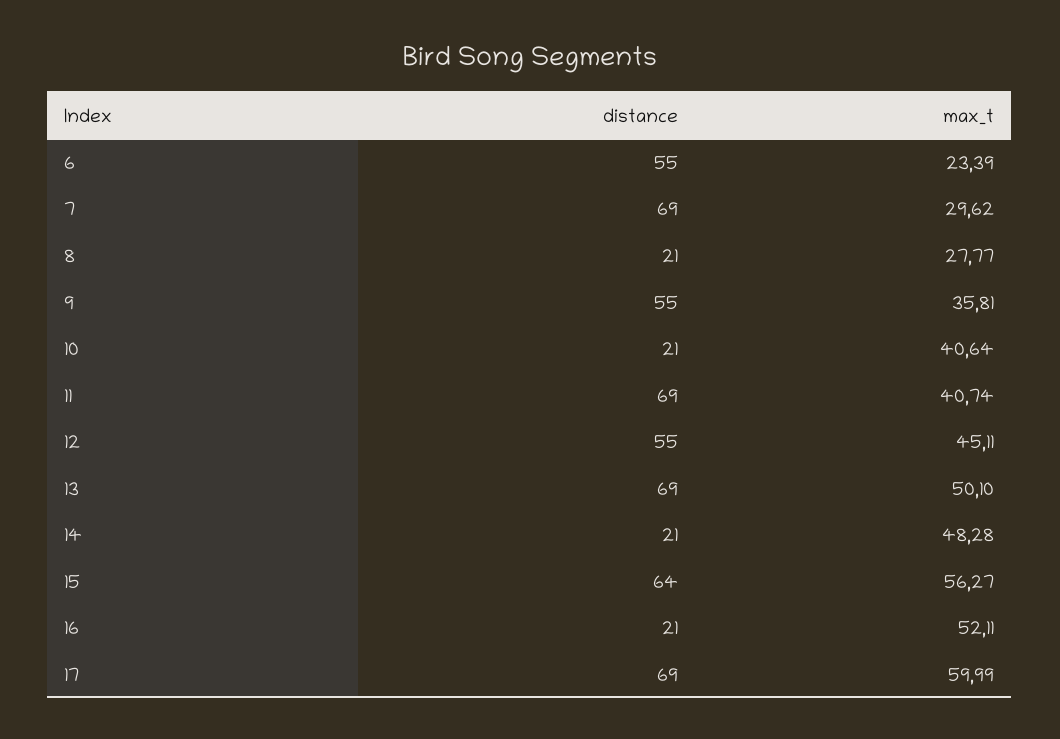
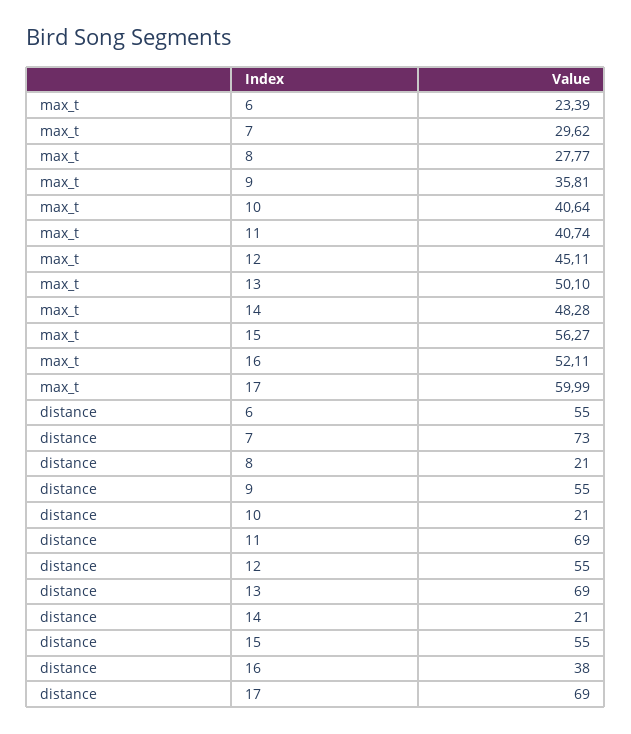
  {
    "distance": {
      "6": 55,
-     "7": 69,
+     "7": 73,
      "8": 21,
      "9": 55,
      "10": 21,
      "11": 69,
      "12": 55,
      "13": 69,
      "14": 21,
-     "15": 64,
+     "15": 55,
-     "16": 21,
+     "16": 38,
      "17": 69
    },
    "max_t": {
      "6": 23.39,
      "7": 29.62,
      "8": 27.77,
      "9": 35.81,
      "10": 40.64,
      "11": 40.74,
      "12": 45.11,
      "13": 50.1,
      "14": 48.28,
      "15": 56.27,
      "16": 52.11,
      "17": 59.99
    }
  }

